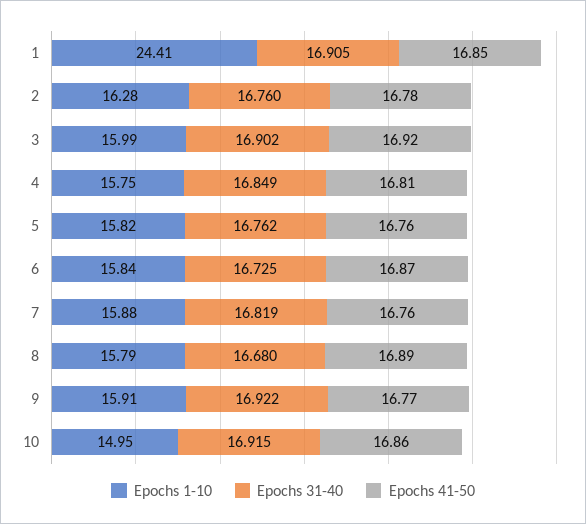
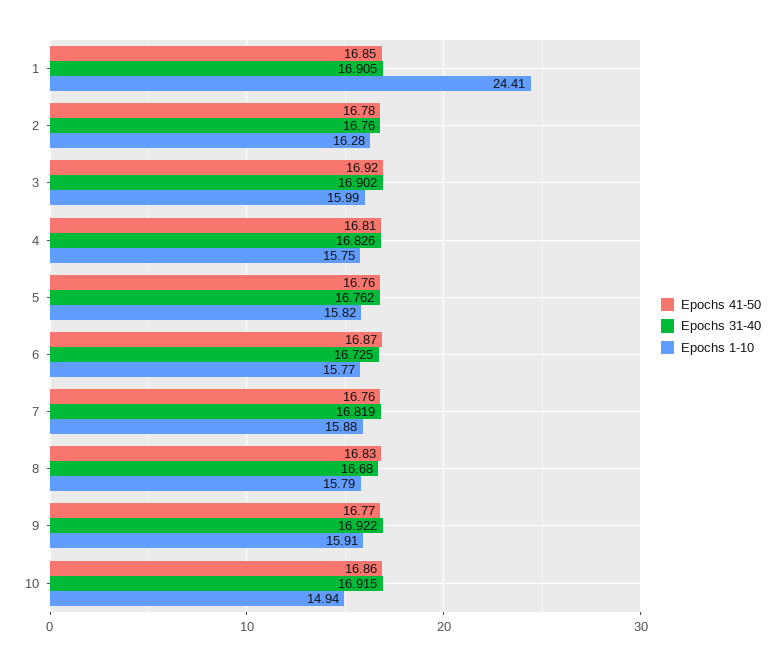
  {
    "Epochs 1-10": {
      "1": 24.41,
      "2": 16.28,
      "3": 15.99,
      "4": 15.75,
      "5": 15.82,
-     "6": 15.84,
+     "6": 15.77,
      "7": 15.88,
      "8": 15.79,
      "9": 15.91,
-     "10": 14.95
+     "10": 14.94
    },
    "Epochs 31-40": {
      "1": 16.905,
      "2": 16.76,
      "3": 16.902,
-     "4": 16.849,
+     "4": 16.826,
      "5": 16.762,
      "6": 16.725,
      "7": 16.819,
      "8": 16.68,
      "9": 16.922,
      "10": 16.915
    },
    "Epochs 41-50": {
      "1": 16.85,
      "2": 16.78,
      "3": 16.92,
      "4": 16.81,
      "5": 16.76,
      "6": 16.87,
      "7": 16.76,
-     "8": 16.89,
+     "8": 16.83,
      "9": 16.77,
      "10": 16.86
    }
  }

